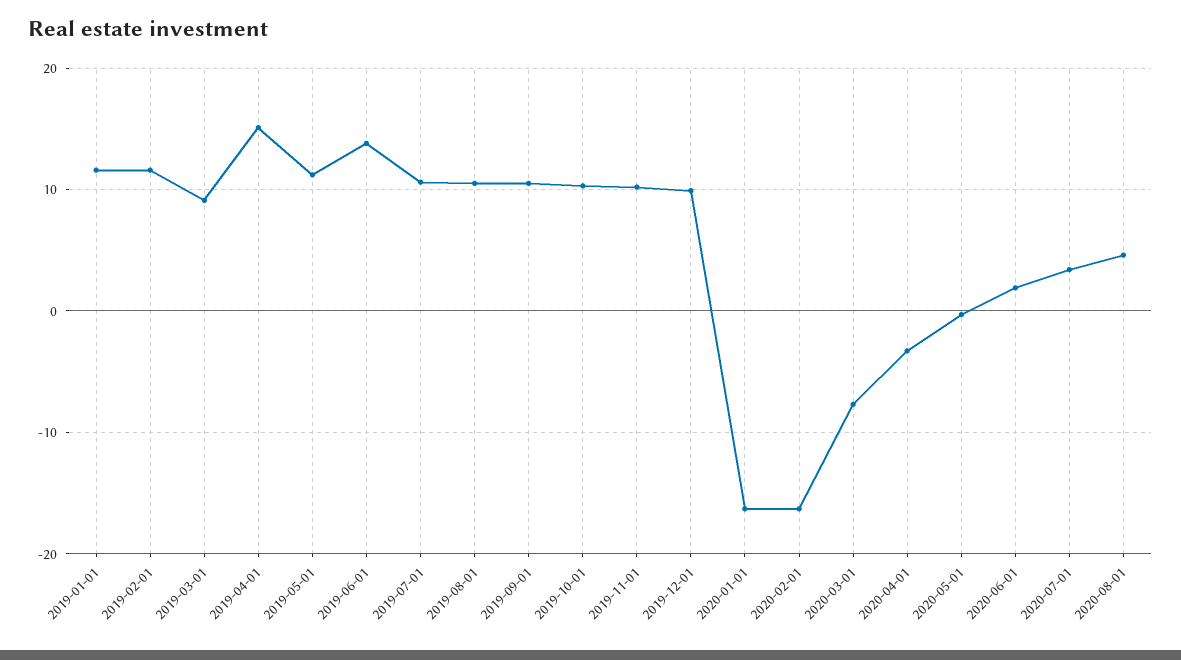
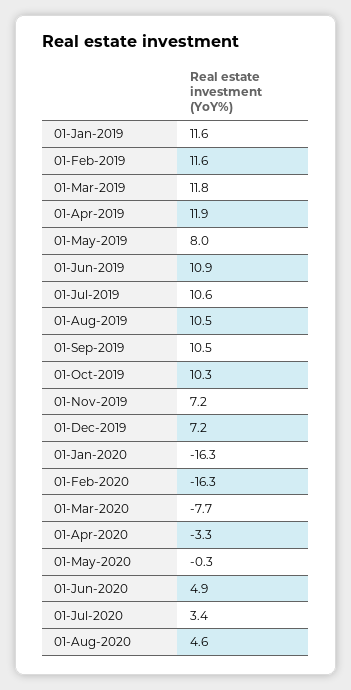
  {
    "2019-01-01": 11.6,
    "2019-02-01": 11.6,
-   "2019-03-01": 9,
+   "2019-03-01": 11.8,
-   "2019-04-01": 15,
+   "2019-04-01": 11.9,
-   "2019-05-01": 11,
+   "2019-05-01": 8,
-   "2019-06-01": 14,
+   "2019-06-01": 10.9,
    "2019-07-01": 10.6,
    "2019-08-01": 10.5,
    "2019-09-01": 10.5,
    "2019-10-01": 10.3,
-   "2019-11-01": 10,
+   "2019-11-01": 7.2,
-   "2019-12-01": 10,
+   "2019-12-01": 7.2,
    "2020-01-01": -16.3,
    "2020-02-01": -16.3,
    "2020-03-01": -7.7,
    "2020-04-01": -3.3,
    "2020-05-01": -0.3,
-   "2020-06-01": 2,
+   "2020-06-01": 4.9,
    "2020-07-01": 3.4,
    "2020-08-01": 4.6
  }

